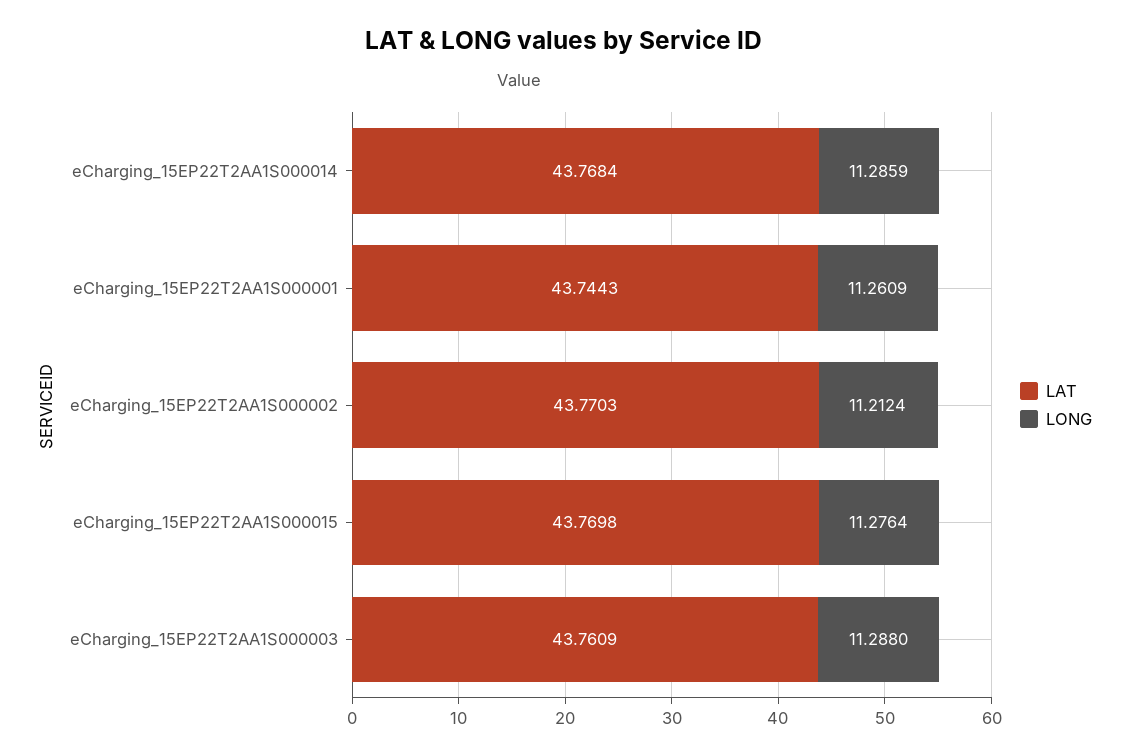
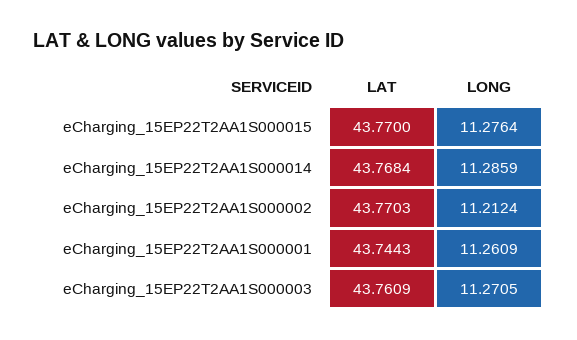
  {
    "LAT": {
      "eCharging_15EP22T2AA1S000014": 43.7684,
      "eCharging_15EP22T2AA1S000001": 43.7443,
      "eCharging_15EP22T2AA1S000002": 43.7703,
-     "eCharging_15EP22T2AA1S000015": 43.7698,
+     "eCharging_15EP22T2AA1S000015": 43.77,
      "eCharging_15EP22T2AA1S000003": 43.7609
    },
    "LONG": {
      "eCharging_15EP22T2AA1S000014": 11.2859,
      "eCharging_15EP22T2AA1S000001": 11.2609,
      "eCharging_15EP22T2AA1S000002": 11.2124,
      "eCharging_15EP22T2AA1S000015": 11.2764,
-     "eCharging_15EP22T2AA1S000003": 11.288
+     "eCharging_15EP22T2AA1S000003": 11.2705
    }
  }

